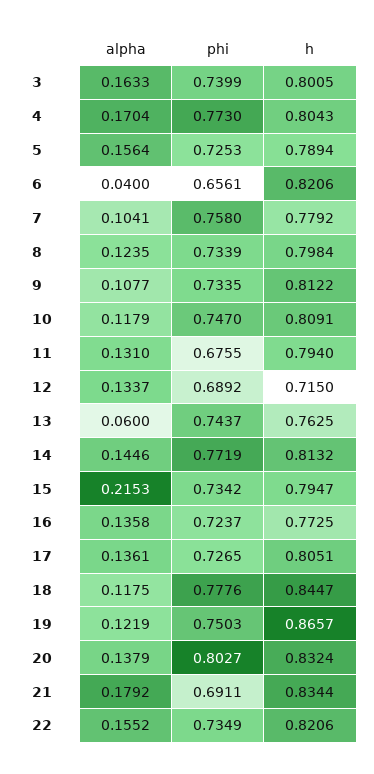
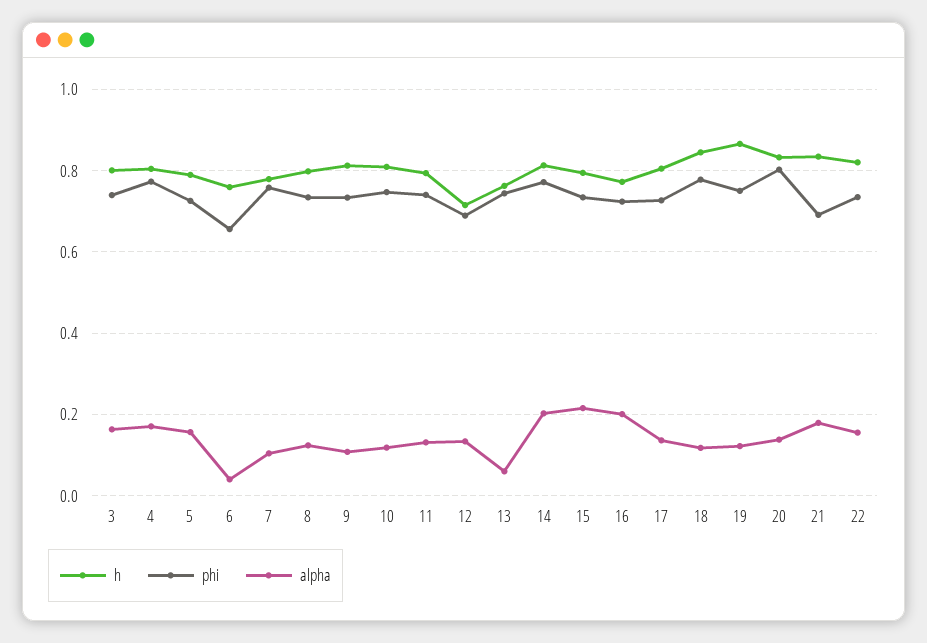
  {
    "alpha": {
      "3": 0.1633,
      "4": 0.1704,
      "5": 0.1564,
      "6": 0.04,
      "7": 0.1041,
      "8": 0.1235,
      "9": 0.1077,
      "10": 0.1179,
      "11": 0.131,
      "12": 0.1337,
      "13": 0.06,
-     "14": 0.1446,
+     "14": 0.2,
      "15": 0.2153,
-     "16": 0.1358,
+     "16": 0.2,
      "17": 0.1361,
      "18": 0.1175,
      "19": 0.1219,
      "20": 0.1379,
      "21": 0.1792,
      "22": 0.1552
    },
    "phi": {
      "3": 0.7399,
      "4": 0.773,
      "5": 0.7253,
      "6": 0.6561,
      "7": 0.758,
      "8": 0.7339,
      "9": 0.7335,
      "10": 0.747,
-     "11": 0.6755,
+     "11": 0.74,
      "12": 0.6892,
      "13": 0.7437,
      "14": 0.7719,
      "15": 0.7342,
      "16": 0.7237,
      "17": 0.7265,
      "18": 0.7776,
      "19": 0.7503,
      "20": 0.8027,
      "21": 0.6911,
      "22": 0.7349
    },
    "h": {
      "3": 0.8005,
      "4": 0.8043,
      "5": 0.7894,
-     "6": 0.8206,
+     "6": 0.76,
      "7": 0.7792,
      "8": 0.7984,
      "9": 0.8122,
      "10": 0.8091,
      "11": 0.794,
      "12": 0.715,
      "13": 0.7625,
      "14": 0.8132,
      "15": 0.7947,
      "16": 0.7725,
      "17": 0.8051,
      "18": 0.8447,
      "19": 0.8657,
      "20": 0.8324,
      "21": 0.8344,
      "22": 0.8206
    }
  }

